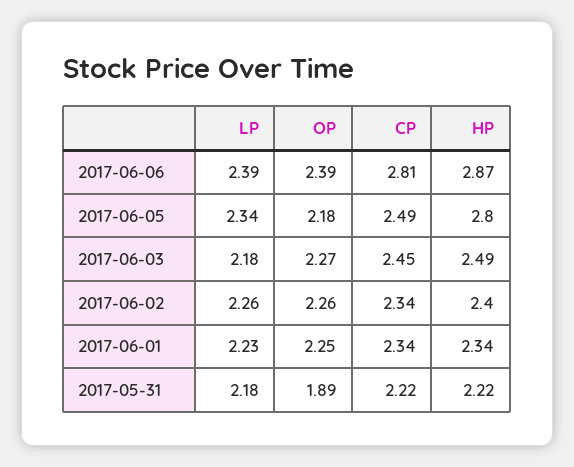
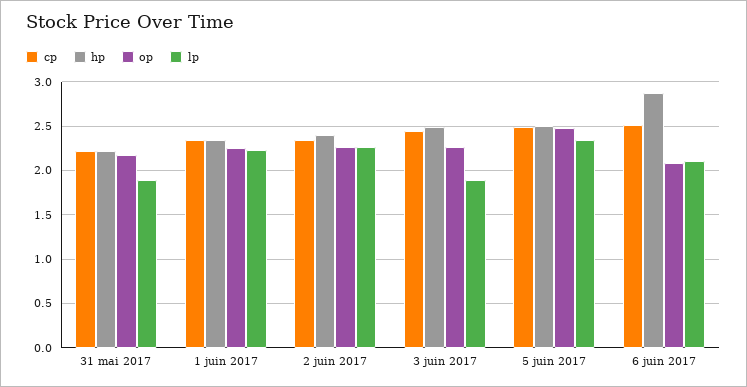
  {
    "LP": {
-     "2017-06-06": 2.39,
+     "2017-06-06": 2.1,
      "2017-06-05": 2.34,
-     "2017-06-03": 2.18,
+     "2017-06-03": 1.9,
      "2017-06-02": 2.26,
      "2017-06-01": 2.23,
-     "2017-05-31": 2.18
+     "2017-05-31": 1.9
    },
    "OP": {
-     "2017-06-06": 2.39,
+     "2017-06-06": 2.1,
-     "2017-06-05": 2.18,
+     "2017-06-05": 2.5,
      "2017-06-03": 2.27,
      "2017-06-02": 2.26,
      "2017-06-01": 2.25,
-     "2017-05-31": 1.89
+     "2017-05-31": 2.2
    },
    "CP": {
-     "2017-06-06": 2.81,
+     "2017-06-06": 2.5,
      "2017-06-05": 2.49,
      "2017-06-03": 2.45,
      "2017-06-02": 2.34,
      "2017-06-01": 2.34,
      "2017-05-31": 2.22
    },
    "HP": {
      "2017-06-06": 2.87,
-     "2017-06-05": 2.8,
+     "2017-06-05": 2.5,
      "2017-06-03": 2.49,
      "2017-06-02": 2.4,
      "2017-06-01": 2.34,
      "2017-05-31": 2.22
    }
  }

